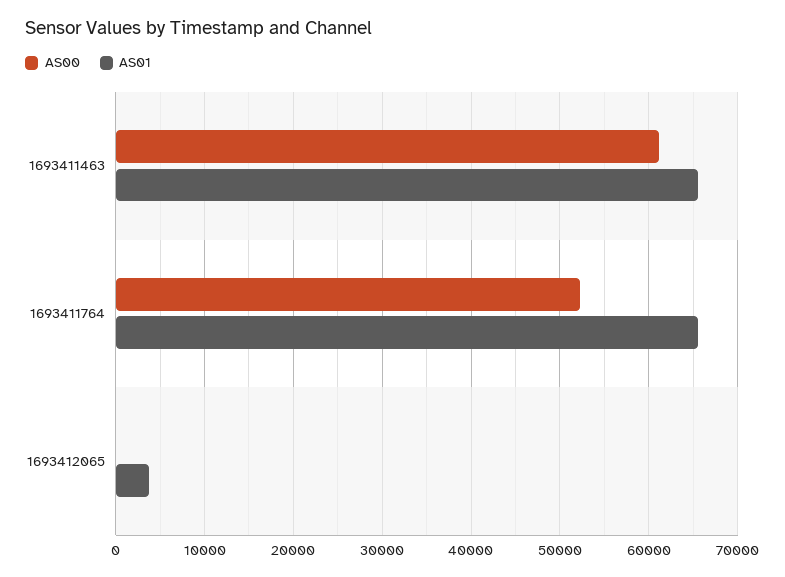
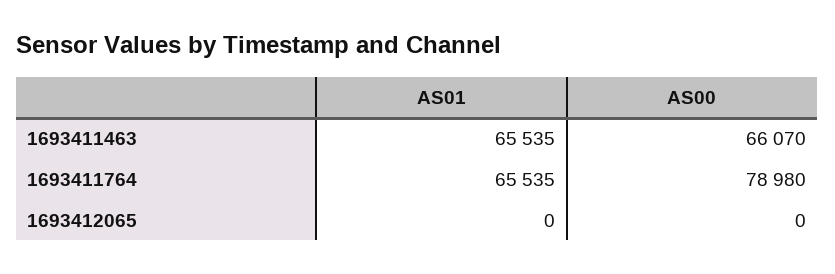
  {
    "AS00": {
-     "1693411463": 61000,
+     "1693411463": 66070,
-     "1693411764": 52000,
+     "1693411764": 78980,
      "1693412065": 0
    },
    "AS01": {
      "1693411463": 65535,
      "1693411764": 65535,
-     "1693412065": 4000
+     "1693412065": 0
    }
  }

